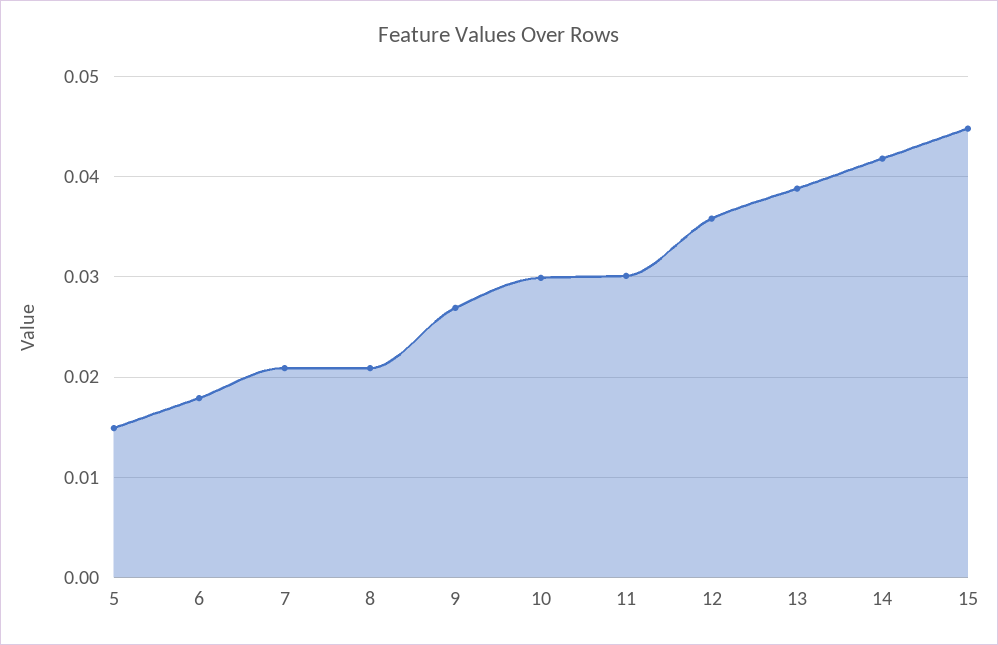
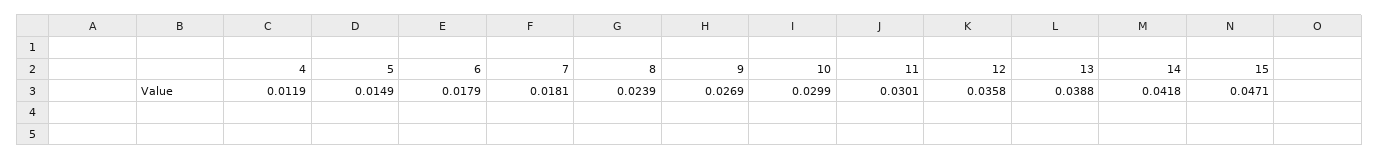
  {
    "5": 0.0149,
    "6": 0.0179,
-   "7": 0.021,
+   "7": 0.0181,
-   "8": 0.021,
+   "8": 0.0239,
    "9": 0.0269,
    "10": 0.0299,
    "11": 0.0301,
    "12": 0.0358,
    "13": 0.0388,
    "14": 0.0418,
-   "15": 0.045
+   "15": 0.0471,
+   "4": 0.0119
  }

